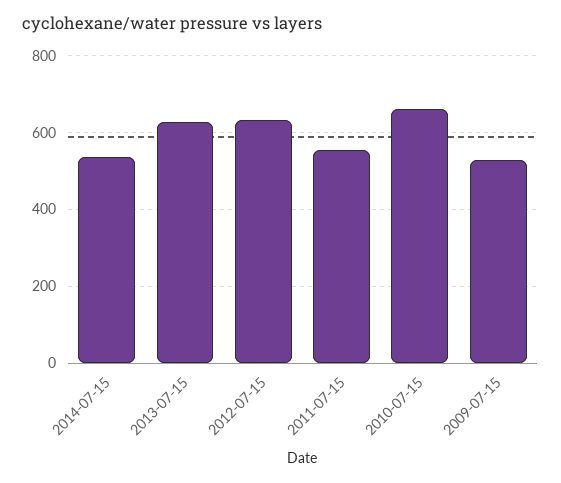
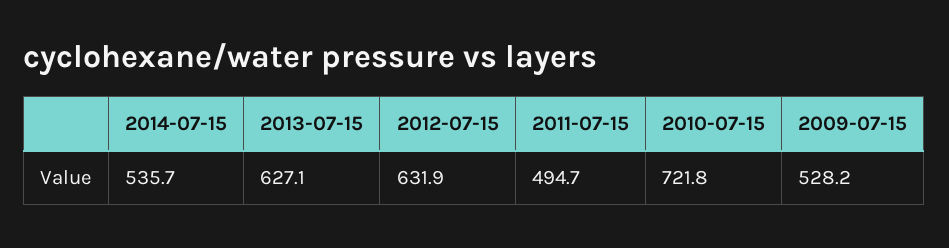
  {
    "2014-07-15": 535.7,
    "2013-07-15": 627.1,
    "2012-07-15": 631.9,
-   "2011-07-15": 560,
+   "2011-07-15": 494.7,
-   "2010-07-15": 660,
+   "2010-07-15": 721.8,
    "2009-07-15": 528.2
  }

